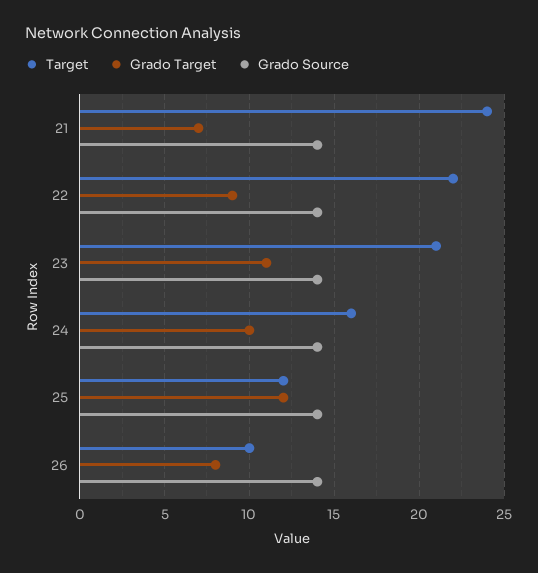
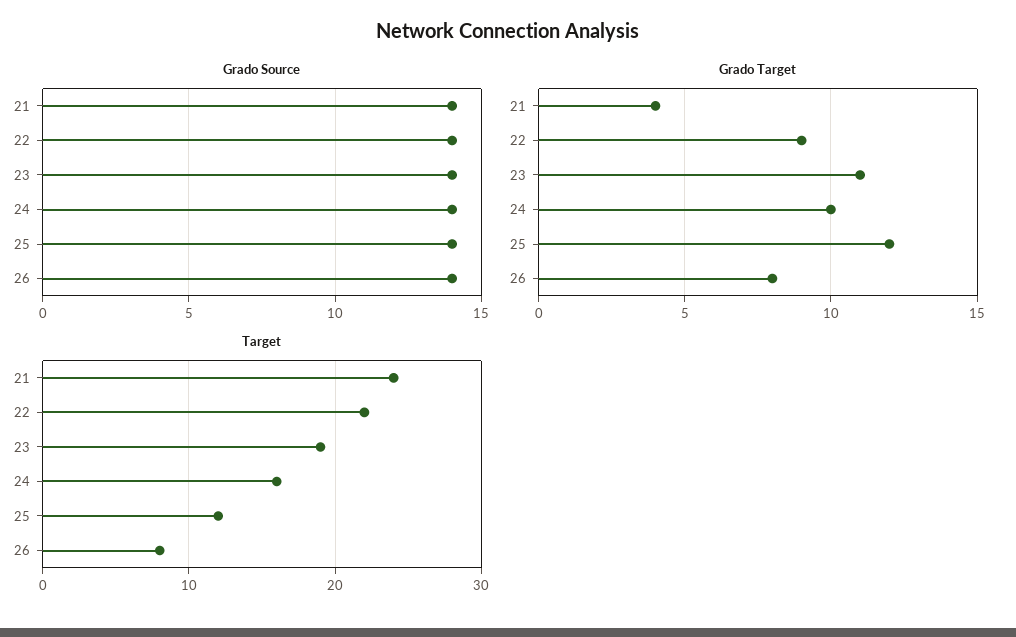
  {
    "Target": {
      "21": 24,
      "22": 22,
-     "23": 21,
+     "23": 19,
      "24": 16,
      "25": 12,
-     "26": 10
+     "26": 8
    },
    "Grado Target": {
-     "21": 7,
+     "21": 4,
      "22": 9,
      "23": 11,
      "24": 10,
      "25": 12,
      "26": 8
    },
    "Grado Source": {
      "21": 14,
      "22": 14,
      "23": 14,
      "24": 14,
      "25": 14,
      "26": 14
    }
  }

